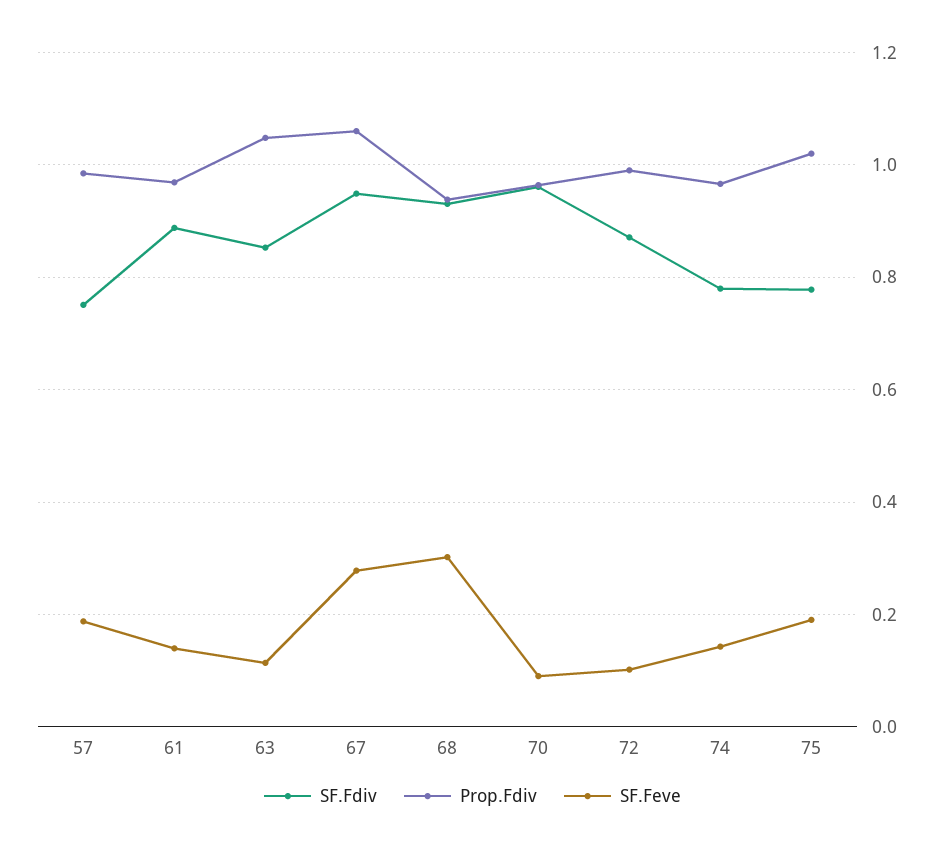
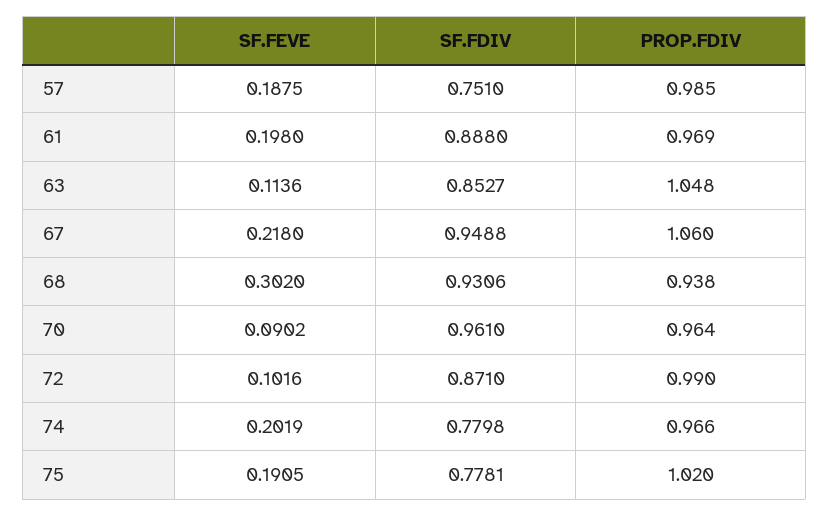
  {
    "SF.Fdiv": {
      "57": 0.751,
      "61": 0.888,
      "63": 0.8527,
      "67": 0.9488,
      "68": 0.9306,
      "70": 0.961,
      "72": 0.871,
      "74": 0.7798,
      "75": 0.7781
    },
    "Prop.Fdiv": {
      "57": 0.985,
      "61": 0.969,
      "63": 1.048,
      "67": 1.06,
      "68": 0.938,
      "70": 0.964,
      "72": 0.99,
      "74": 0.966,
      "75": 1.02
    },
    "SF.Feve": {
      "57": 0.1875,
-     "61": 0.14,
+     "61": 0.198,
      "63": 0.1136,
-     "67": 0.28,
+     "67": 0.218,
      "68": 0.302,
      "70": 0.0902,
      "72": 0.1016,
-     "74": 0.14,
+     "74": 0.2019,
      "75": 0.1905
    }
  }

